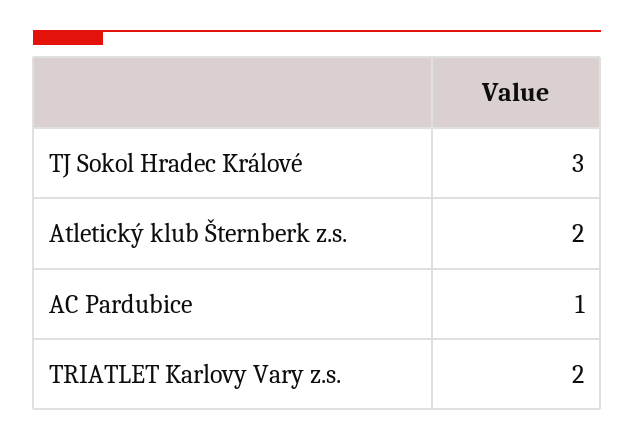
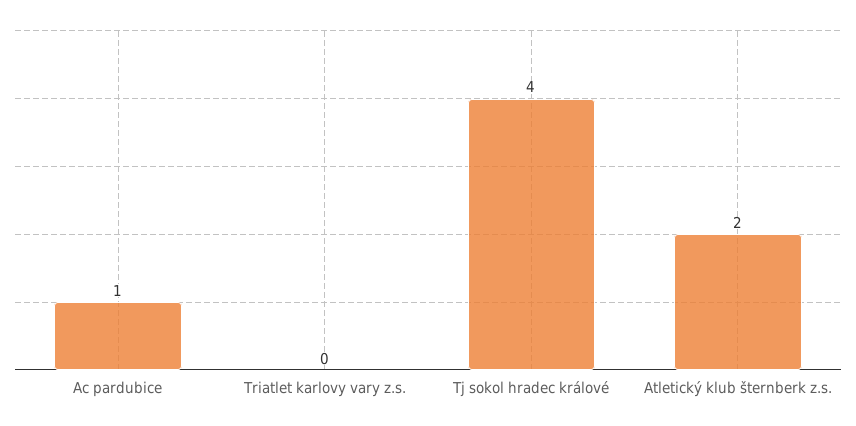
  {
-   "TJ Sokol Hradec Králové": 3,
+   "TJ Sokol Hradec Králové": 4,
    "Atletický klub Šternberk z.s.": 2,
    "AC Pardubice": 1,
-   "TRIATLET Karlovy Vary z.s.": 2
+   "TRIATLET Karlovy Vary z.s.": 0
  }

